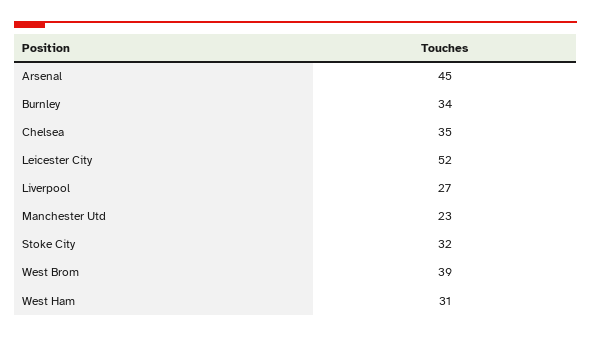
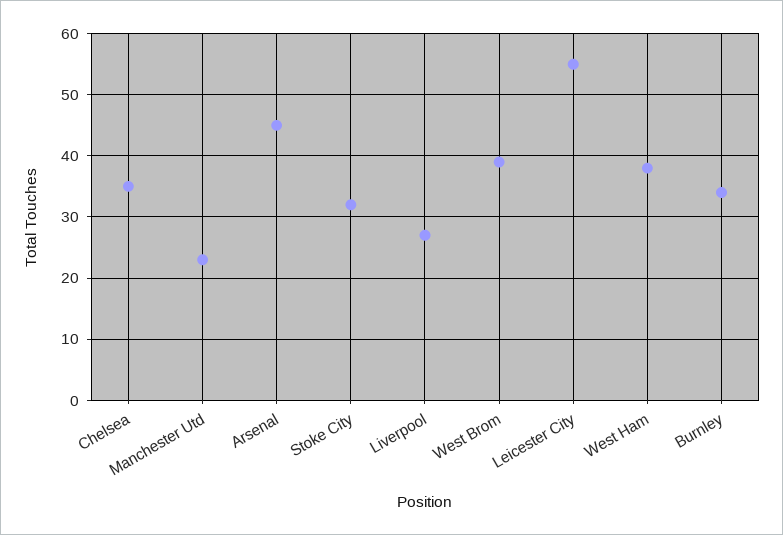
  {
    "Arsenal": 45,
    "Burnley": 34,
    "Chelsea": 35,
-   "Leicester City": 52,
+   "Leicester City": 55,
    "Liverpool": 27,
    "Manchester Utd": 23,
    "Stoke City": 32,
    "West Brom": 39,
-   "West Ham": 31
+   "West Ham": 38
  }

